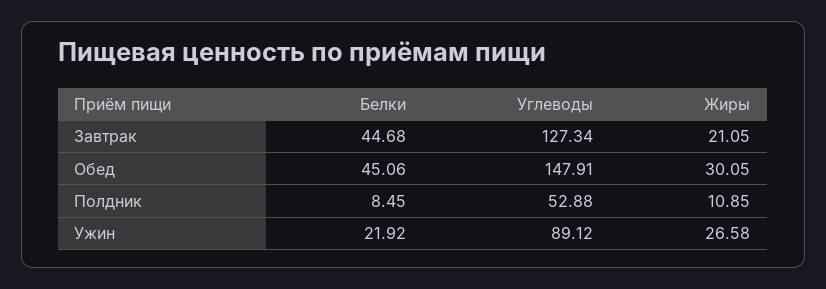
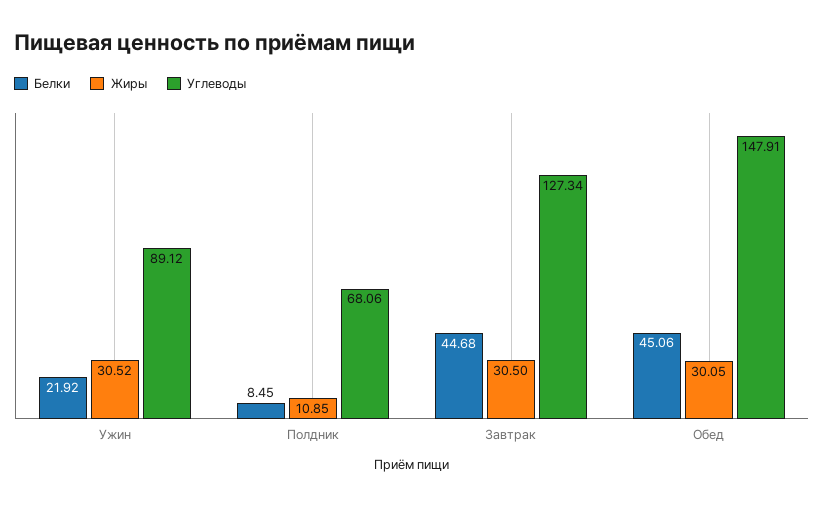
  {
    "Белки": {
      "Завтрак": 44.68,
      "Обед": 45.06,
      "Полдник": 8.45,
      "Ужин": 21.92
    },
    "Углеводы": {
      "Завтрак": 127.34,
      "Обед": 147.91,
-     "Полдник": 52.88,
+     "Полдник": 68.06,
      "Ужин": 89.12
    },
    "Жиры": {
-     "Завтрак": 21.05,
+     "Завтрак": 30.5,
      "Обед": 30.05,
      "Полдник": 10.85,
-     "Ужин": 26.58
+     "Ужин": 30.52
    }
  }

